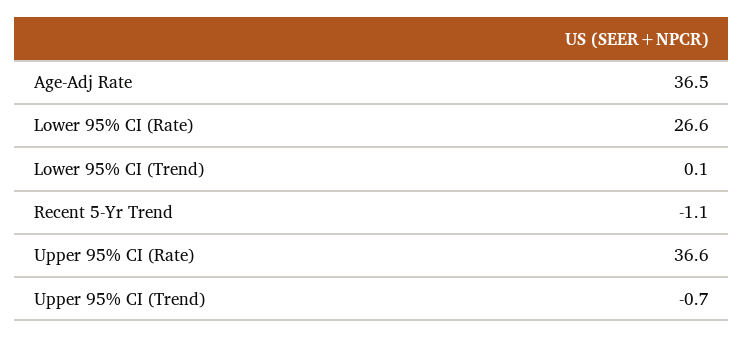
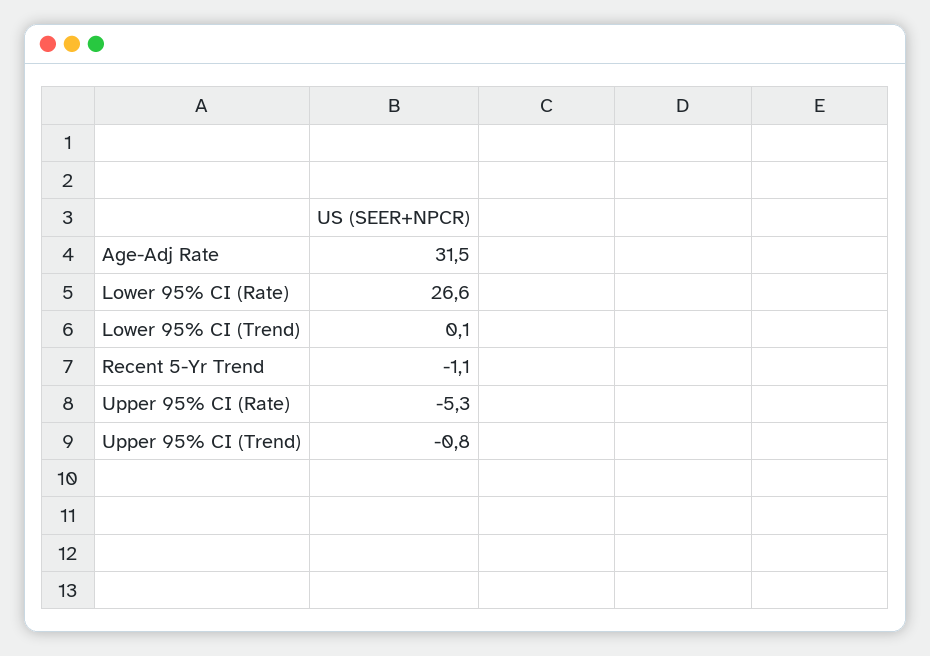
  {
-   "Age-Adj Rate": 36.5,
+   "Age-Adj Rate": 31.5,
    "Lower 95% CI (Rate)": 26.6,
    "Lower 95% CI (Trend)": 0.1,
    "Recent 5-Yr Trend": -1.1,
-   "Upper 95% CI (Rate)": 36.6,
+   "Upper 95% CI (Rate)": -5.3,
-   "Upper 95% CI (Trend)": -0.7
+   "Upper 95% CI (Trend)": -0.8
  }

